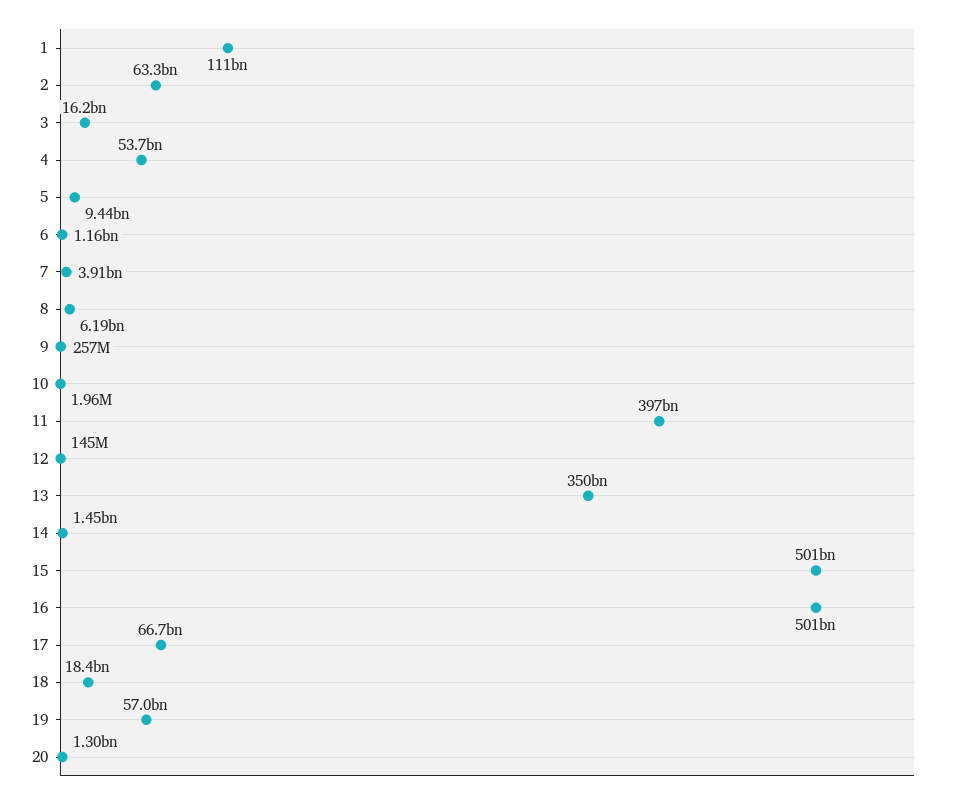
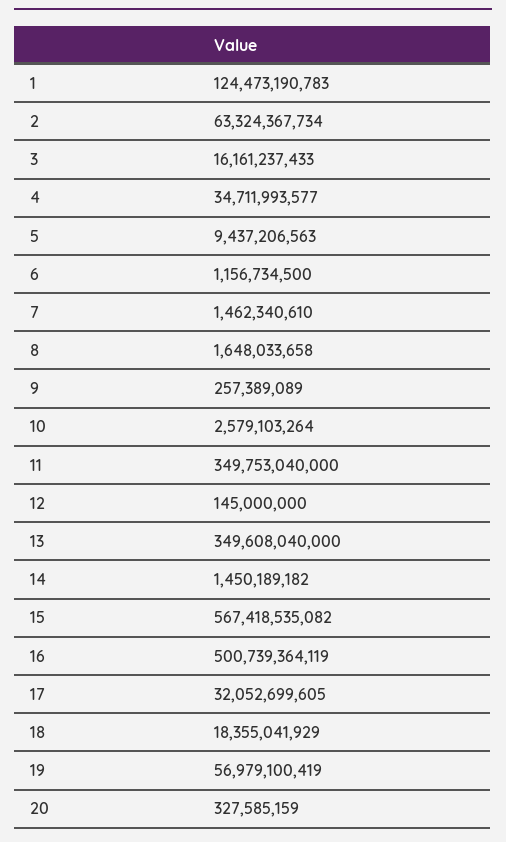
  {
-   "1": 111000000000,
+   "1": 124473190783,
    "2": 63324367734,
    "3": 16161237433,
-   "4": 53700000000,
+   "4": 34711993577,
    "5": 9437206563,
    "6": 1156734500,
-   "7": 3910000000,
+   "7": 1462340610,
-   "8": 6190000000,
+   "8": 1648033658,
    "9": 257389089,
-   "10": 1960000,
+   "10": 2579103264,
-   "11": 397000000000,
+   "11": 349753040000,
    "12": 145000000,
    "13": 349608040000,
    "14": 1450189182,
-   "15": 501000000000,
+   "15": 567418535082,
    "16": 500739364119,
-   "17": 66700000000,
+   "17": 32052699605,
    "18": 18355041929,
    "19": 56979100419,
-   "20": 1300000000
+   "20": 327585159
  }

